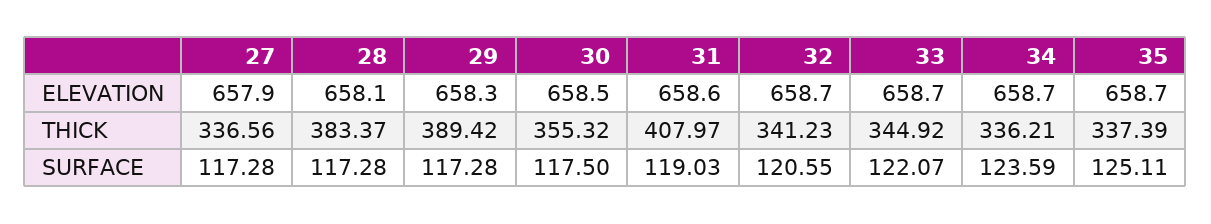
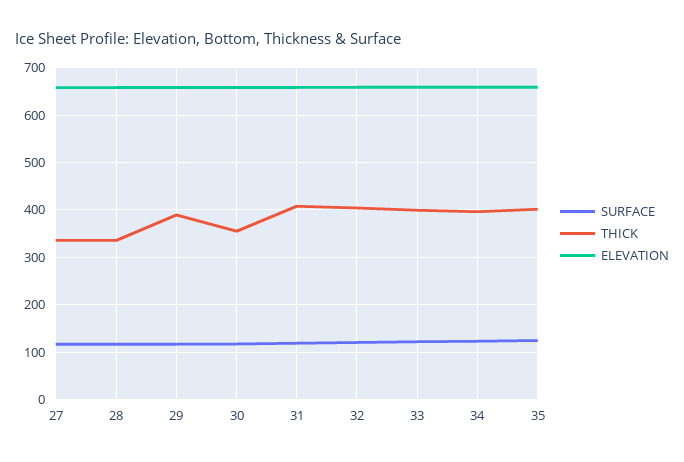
  {
    "ELEVATION": {
      "27": 657.9,
      "28": 658.1,
      "29": 658.3,
      "30": 658.5,
      "31": 658.6,
      "32": 658.7,
      "33": 658.7,
      "34": 658.7,
      "35": 658.7
    },
    "THICK": {
      "27": 336.56,
-     "28": 383.37,
+     "28": 340,
      "29": 389.42,
      "30": 355.32,
      "31": 407.97,
-     "32": 341.23,
+     "32": 400,
-     "33": 344.92,
+     "33": 400,
-     "34": 336.21,
+     "34": 400,
-     "35": 337.39
+     "35": 400
    },
    "SURFACE": {
      "27": 117.28,
      "28": 117.28,
      "29": 117.28,
      "30": 117.5,
      "31": 119.03,
      "32": 120.55,
      "33": 122.07,
      "34": 123.59,
      "35": 125.11
    }
  }

